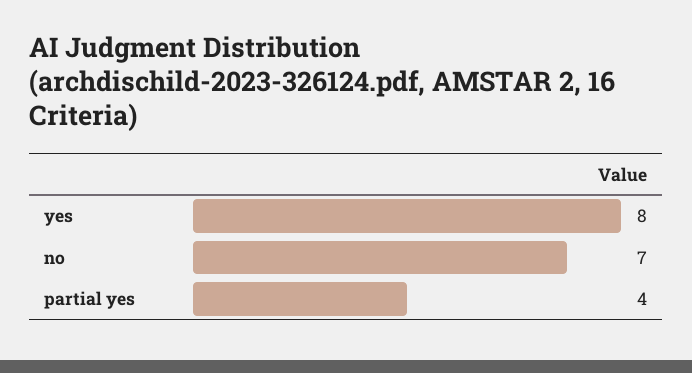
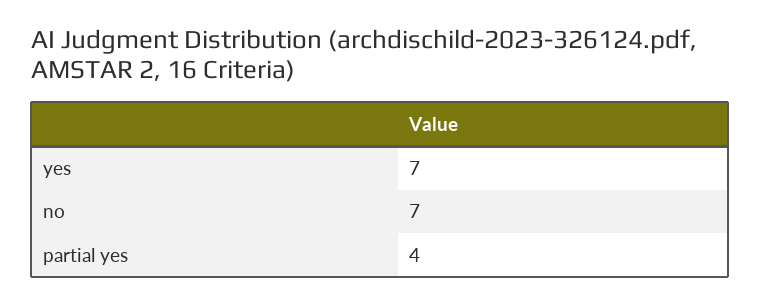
  {
-   "yes": 8,
+   "yes": 7,
    "no": 7,
    "partial yes": 4
  }

